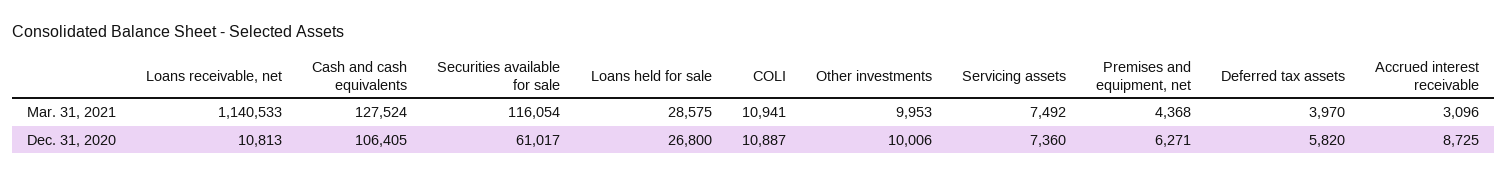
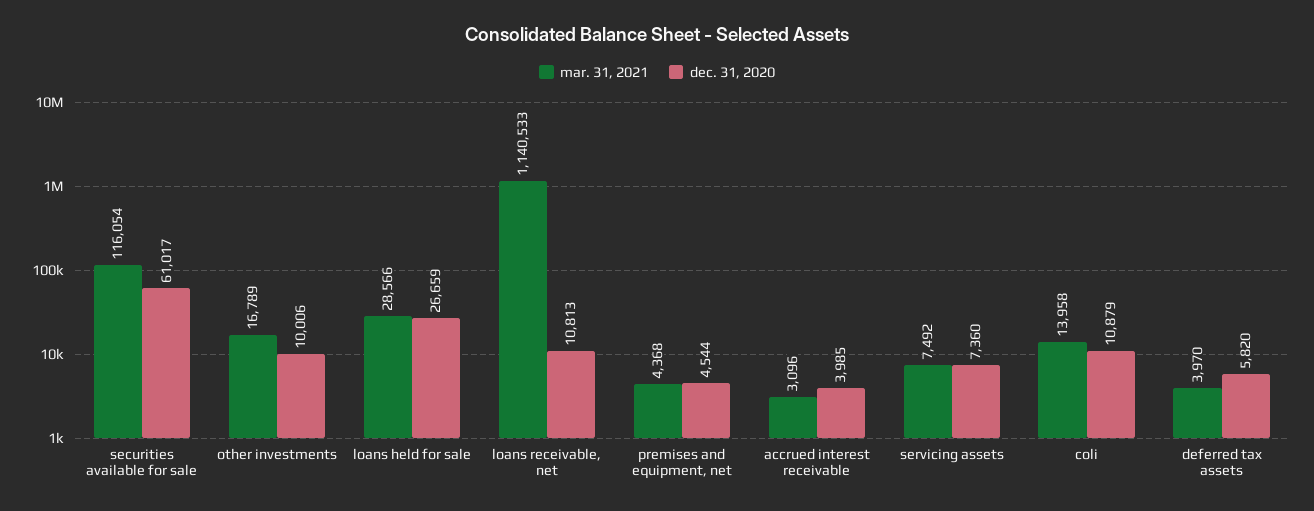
  {
    "Mar. 31, 2021": {
      "Loans receivable, net": 1140533,
-     "Cash and cash equivalents": 127524,
      "Securities available for sale": 116054,
-     "Loans held for sale": 28575,
+     "Loans held for sale": 28566,
-     "COLI": 10941,
+     "COLI": 13958,
-     "Other investments": 9953,
+     "Other investments": 16789,
      "Servicing assets": 7492,
      "Premises and equipment, net": 4368,
      "Deferred tax assets": 3970,
      "Accrued interest receivable": 3096
    },
    "Dec. 31, 2020": {
      "Loans receivable, net": 10813,
-     "Cash and cash equivalents": 106405,
      "Securities available for sale": 61017,
-     "Loans held for sale": 26800,
+     "Loans held for sale": 26659,
-     "COLI": 10887,
+     "COLI": 10879,
      "Other investments": 10006,
      "Servicing assets": 7360,
-     "Premises and equipment, net": 6271,
+     "Premises and equipment, net": 4544,
      "Deferred tax assets": 5820,
-     "Accrued interest receivable": 8725
+     "Accrued interest receivable": 3985
    }
  }

